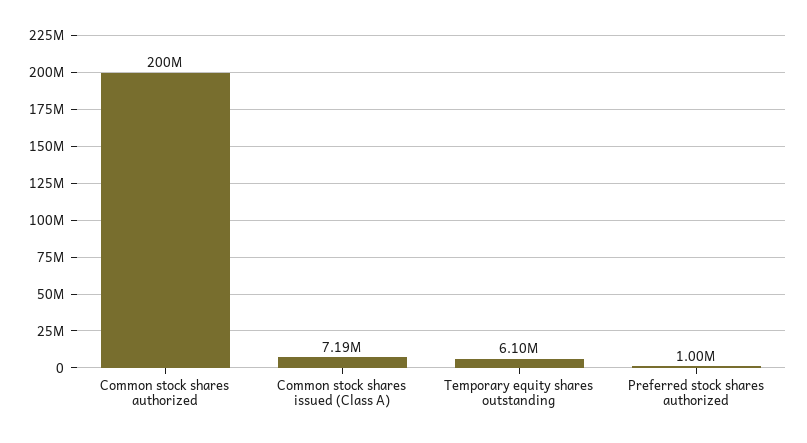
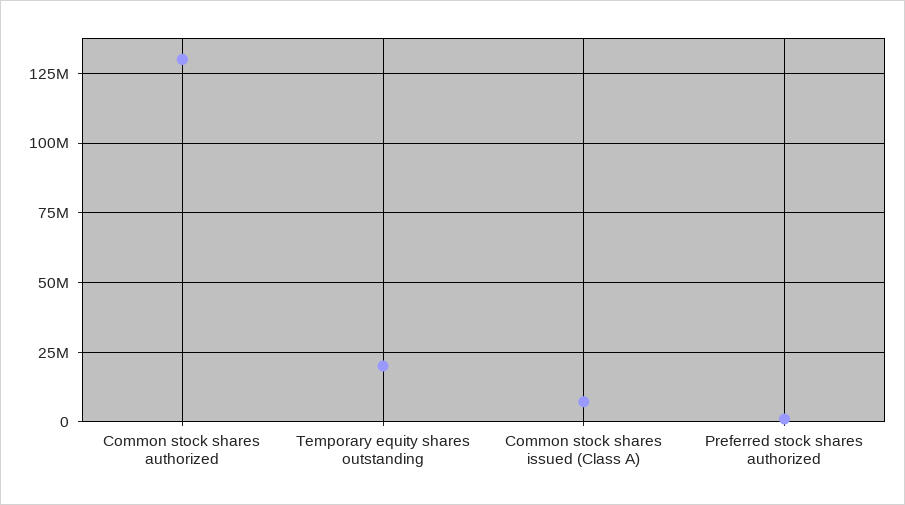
  {
-   "Common stock shares authorized": 200000000,
+   "Common stock shares authorized": 130000000,
    "Common stock shares issued (Class A)": 7190000,
-   "Temporary equity shares outstanding": 6100000,
+   "Temporary equity shares outstanding": 20000000,
    "Preferred stock shares authorized": 1000000
  }

